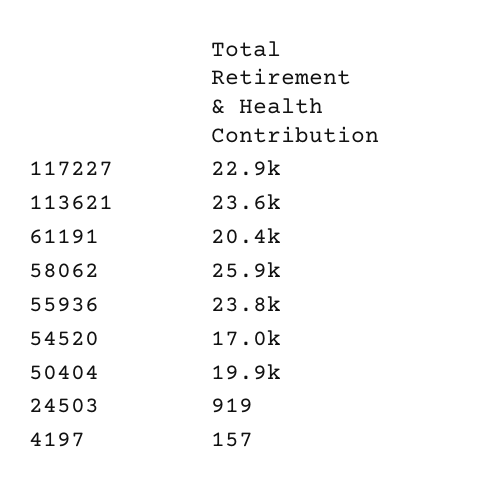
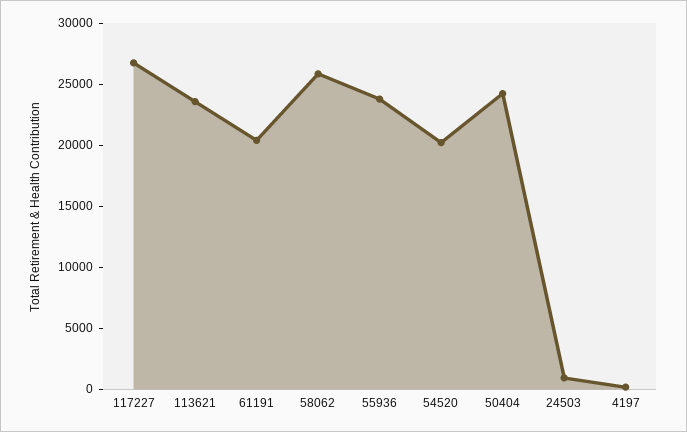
  {
-   "117227": 22900,
+   "117227": 27000,
    "113621": 23600,
    "61191": 20400,
    "58062": 25900,
    "55936": 23800,
-   "54520": 17000,
+   "54520": 20000,
-   "50404": 19900,
+   "50404": 24000,
    "24503": 919,
    "4197": 157
  }

